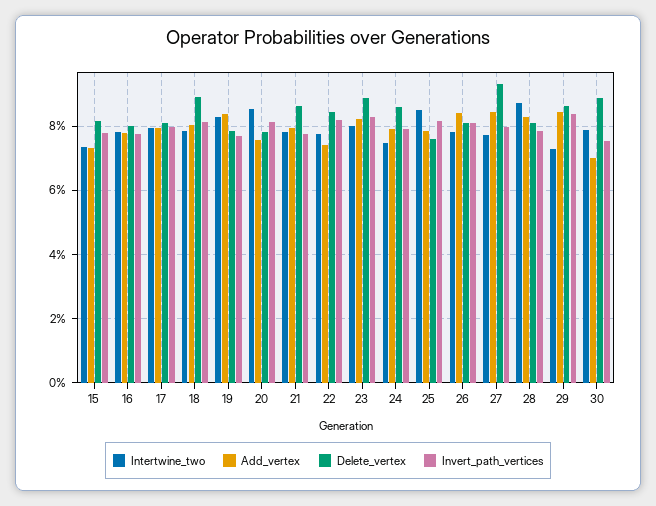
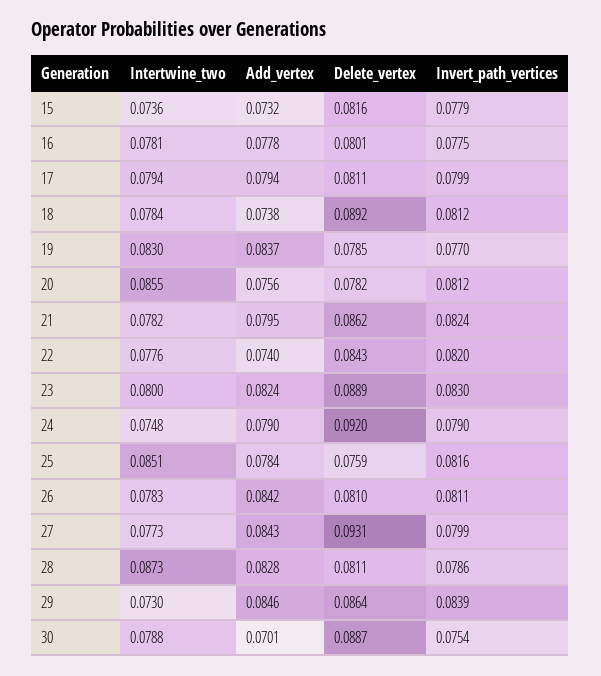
  {
    "Intertwine_two": {
      "15": 0.0736,
      "16": 0.0781,
      "17": 0.0794,
      "18": 0.0784,
      "19": 0.083,
      "20": 0.0855,
      "21": 0.0782,
      "22": 0.0776,
      "23": 0.08,
      "24": 0.0748,
      "25": 0.0851,
      "26": 0.0783,
      "27": 0.0773,
      "28": 0.0873,
      "29": 0.073,
      "30": 0.0788
    },
    "Add_vertex": {
      "15": 0.0732,
      "16": 0.0778,
      "17": 0.0794,
-     "18": 0.08,
+     "18": 0.0738,
      "19": 0.0837,
      "20": 0.0756,
      "21": 0.0795,
      "22": 0.074,
      "23": 0.0824,
      "24": 0.079,
      "25": 0.0784,
      "26": 0.0842,
      "27": 0.0843,
      "28": 0.0828,
      "29": 0.0846,
      "30": 0.0701
    },
    "Delete_vertex": {
      "15": 0.0816,
      "16": 0.0801,
      "17": 0.0811,
      "18": 0.0892,
      "19": 0.0785,
      "20": 0.0782,
      "21": 0.0862,
      "22": 0.0843,
      "23": 0.0889,
-     "24": 0.086,
+     "24": 0.092,
      "25": 0.0759,
      "26": 0.081,
      "27": 0.0931,
      "28": 0.0811,
      "29": 0.0864,
      "30": 0.0887
    },
    "Invert_path_vertices": {
      "15": 0.0779,
      "16": 0.0775,
      "17": 0.0799,
      "18": 0.0812,
      "19": 0.077,
      "20": 0.0812,
-     "21": 0.078,
+     "21": 0.0824,
      "22": 0.082,
      "23": 0.083,
      "24": 0.079,
      "25": 0.0816,
      "26": 0.0811,
      "27": 0.0799,
      "28": 0.0786,
      "29": 0.0839,
      "30": 0.0754
    }
  }

